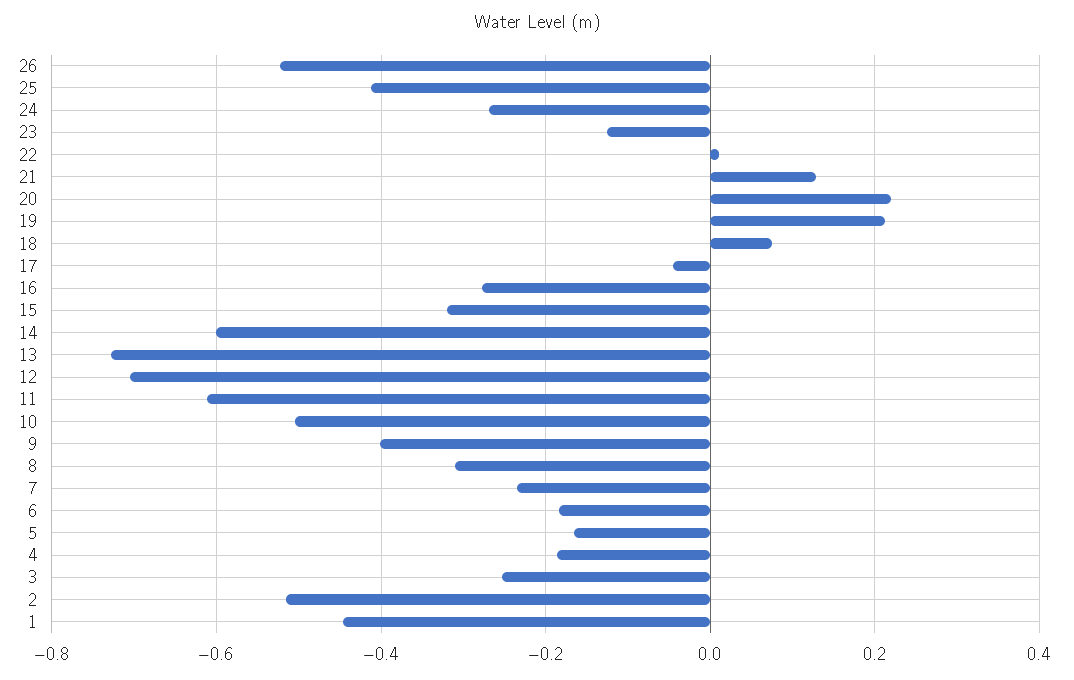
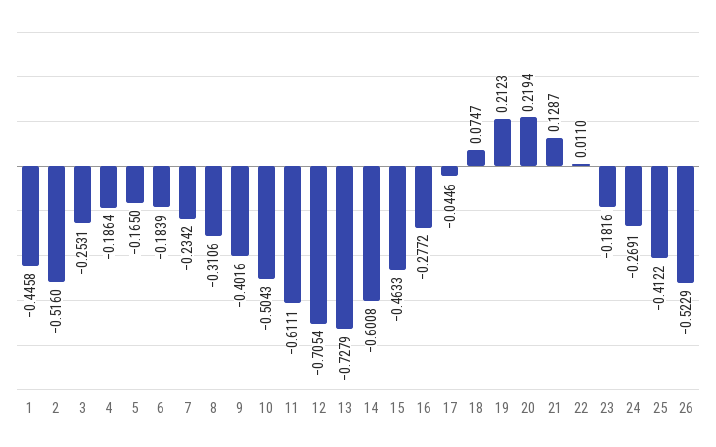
  {
    "26": -0.5229,
    "25": -0.4122,
    "24": -0.2691,
-   "23": -0.12,
+   "23": -0.1816,
    "22": 0.011,
    "21": 0.1287,
    "20": 0.2194,
    "19": 0.2123,
    "18": 0.0747,
    "17": -0.0446,
    "16": -0.2772,
-   "15": -0.32,
+   "15": -0.4633,
    "14": -0.6008,
    "13": -0.7279,
    "12": -0.7054,
    "11": -0.6111,
    "10": -0.5043,
    "9": -0.4016,
    "8": -0.3106,
    "7": -0.2342,
    "6": -0.1839,
    "5": -0.165,
    "4": -0.1864,
    "3": -0.2531,
    "2": -0.516,
    "1": -0.4458
  }

